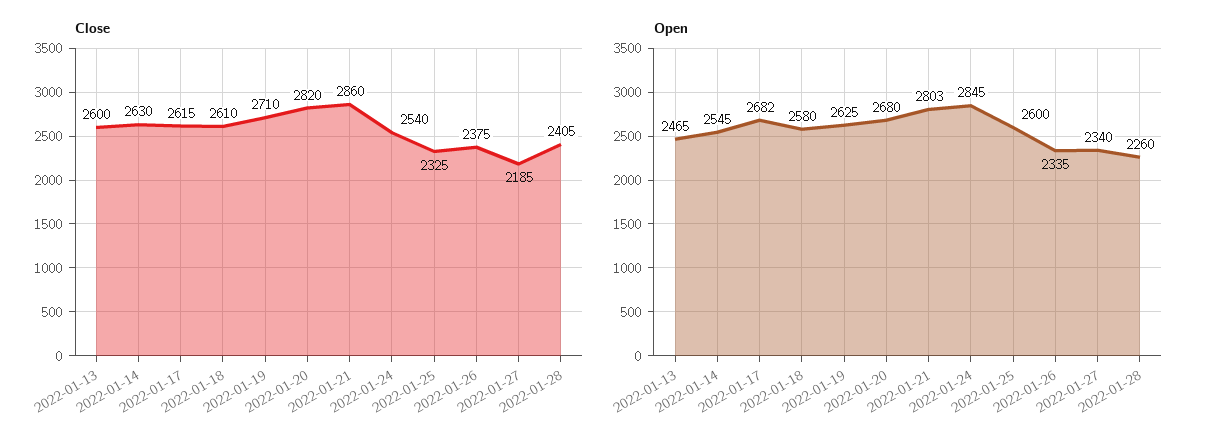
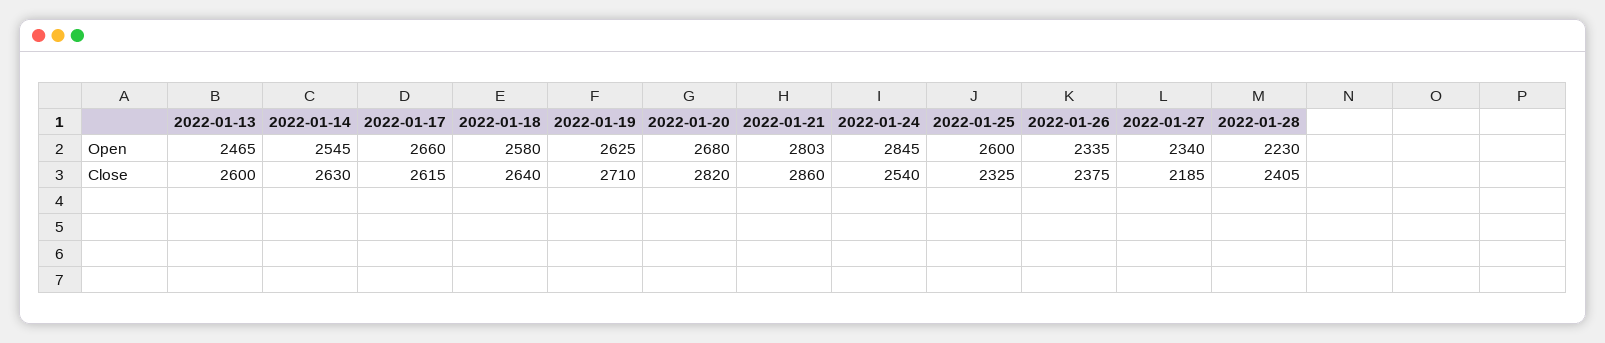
  {
    "Close": {
      "2022-01-13": 2600,
      "2022-01-14": 2630,
      "2022-01-17": 2615,
-     "2022-01-18": 2610,
+     "2022-01-18": 2640,
      "2022-01-19": 2710,
      "2022-01-20": 2820,
      "2022-01-21": 2860,
      "2022-01-24": 2540,
      "2022-01-25": 2325,
      "2022-01-26": 2375,
      "2022-01-27": 2185,
      "2022-01-28": 2405
    },
    "Open": {
      "2022-01-13": 2465,
      "2022-01-14": 2545,
-     "2022-01-17": 2682,
+     "2022-01-17": 2660,
      "2022-01-18": 2580,
      "2022-01-19": 2625,
      "2022-01-20": 2680,
      "2022-01-21": 2803,
      "2022-01-24": 2845,
      "2022-01-25": 2600,
      "2022-01-26": 2335,
      "2022-01-27": 2340,
-     "2022-01-28": 2260
+     "2022-01-28": 2230
    }
  }

